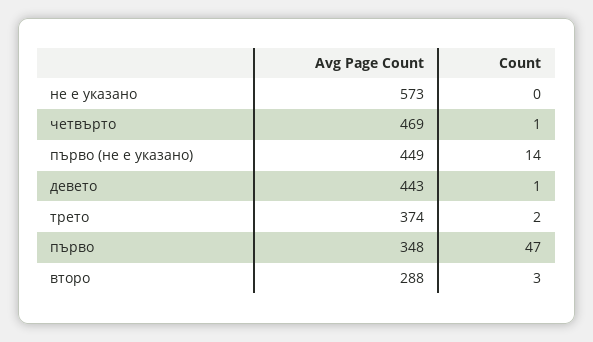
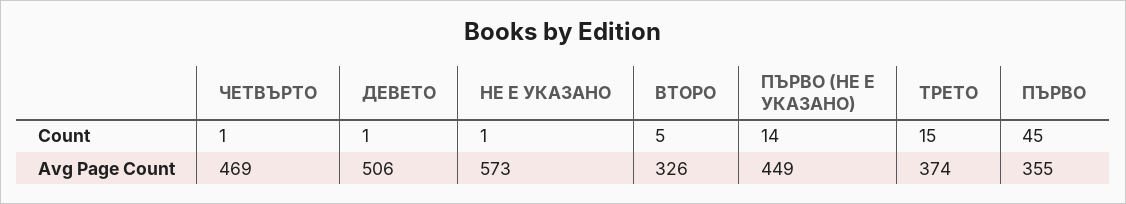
  {
    "Avg Page Count": {
      "не е указано": 573,
      "четвърто": 469,
      "първо (не е указано)": 449,
-     "девето": 443,
+     "девето": 506,
      "трето": 374,
-     "първо": 348,
+     "първо": 355,
-     "второ": 288
+     "второ": 326
    },
    "Count": {
-     "не е указано": 0,
+     "не е указано": 1,
      "четвърто": 1,
      "първо (не е указано)": 14,
      "девето": 1,
-     "трето": 2,
+     "трето": 15,
-     "първо": 47,
+     "първо": 45,
-     "второ": 3
+     "второ": 5
    }
  }

